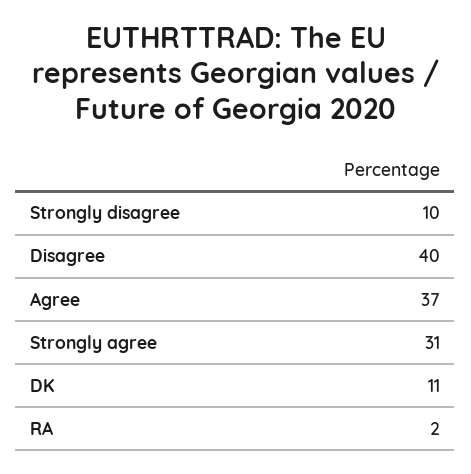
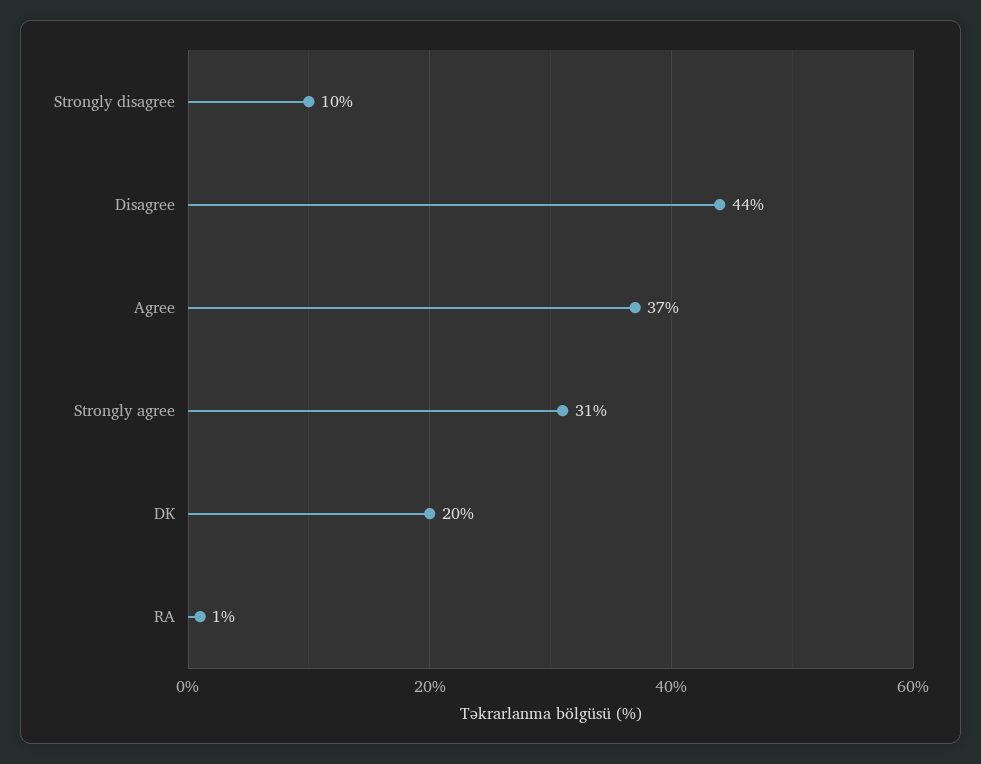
  {
    "Strongly disagree": 10,
-   "Disagree": 40,
+   "Disagree": 44,
    "Agree": 37,
    "Strongly agree": 31,
-   "DK": 11,
+   "DK": 20,
-   "RA": 2
+   "RA": 1
  }

